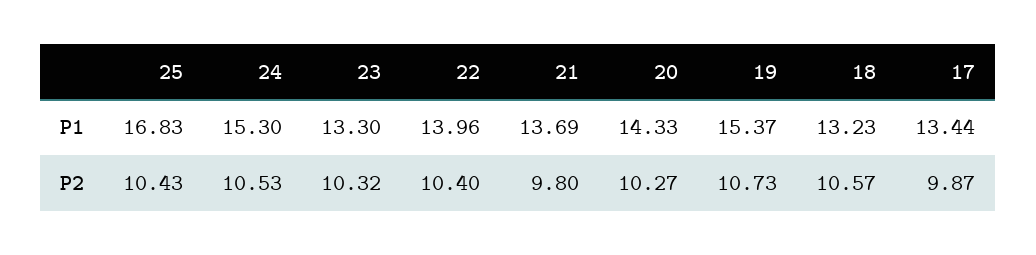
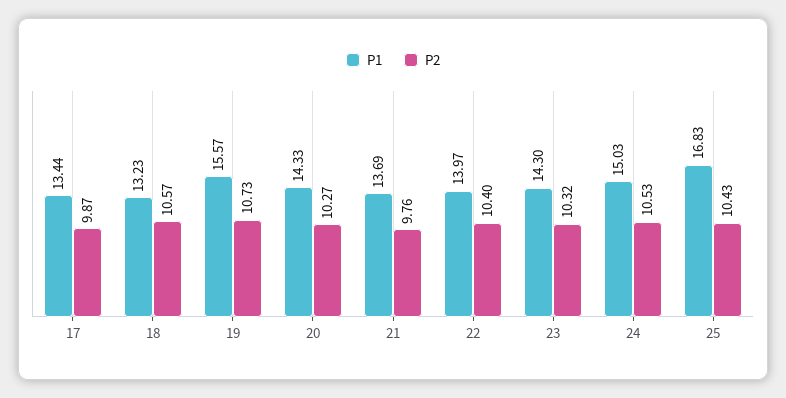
  {
    "P1": {
      "25": 16.83,
-     "24": 15.3,
+     "24": 15.03,
-     "23": 13.3,
+     "23": 14.3,
-     "22": 13.96,
+     "22": 13.97,
      "21": 13.69,
      "20": 14.33,
-     "19": 15.37,
+     "19": 15.57,
      "18": 13.23,
      "17": 13.44
    },
    "P2": {
      "25": 10.43,
      "24": 10.53,
      "23": 10.32,
      "22": 10.4,
-     "21": 9.8,
+     "21": 9.76,
      "20": 10.27,
      "19": 10.73,
      "18": 10.57,
      "17": 9.87
    }
  }

